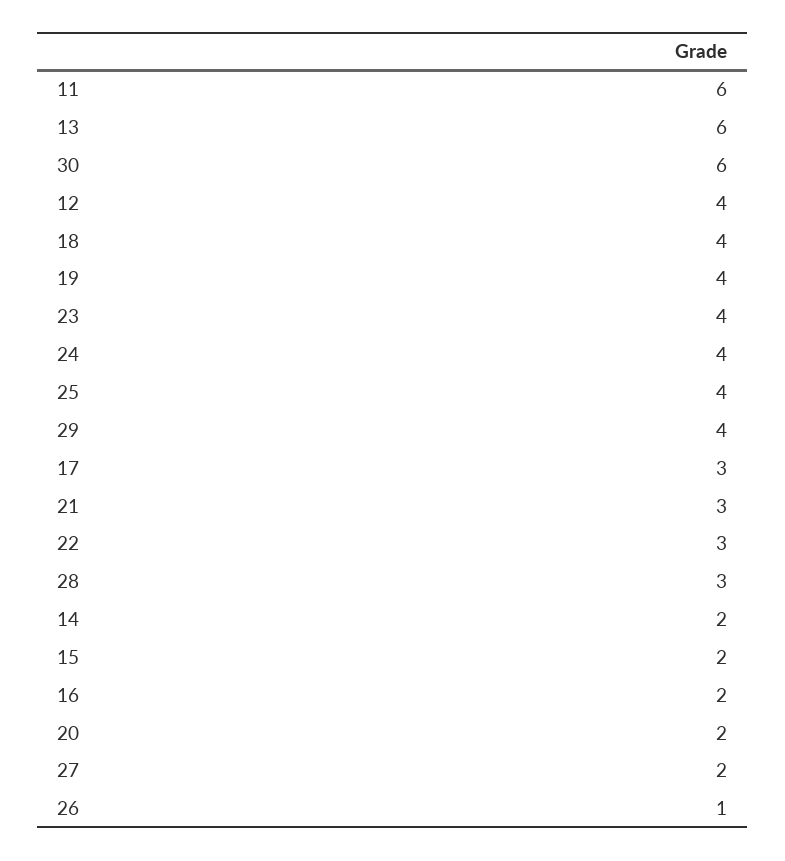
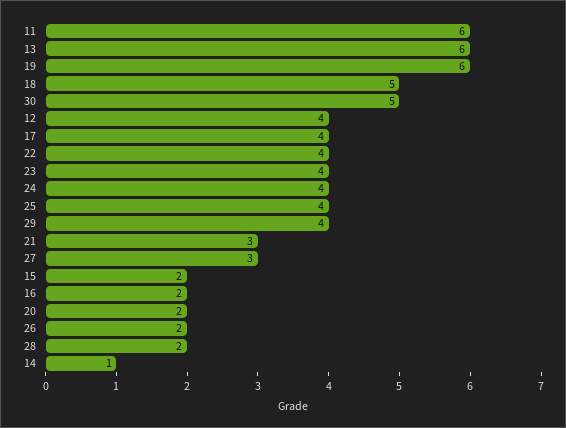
  {
    "11": 6,
    "13": 6,
-   "30": 6,
+   "30": 5,
    "12": 4,
-   "18": 4,
+   "18": 5,
-   "19": 4,
+   "19": 6,
    "23": 4,
    "24": 4,
    "25": 4,
    "29": 4,
-   "17": 3,
+   "17": 4,
    "21": 3,
-   "22": 3,
+   "22": 4,
-   "28": 3,
+   "28": 2,
-   "14": 2,
+   "14": 1,
    "15": 2,
    "16": 2,
    "20": 2,
-   "27": 2,
+   "27": 3,
-   "26": 1
+   "26": 2
  }

